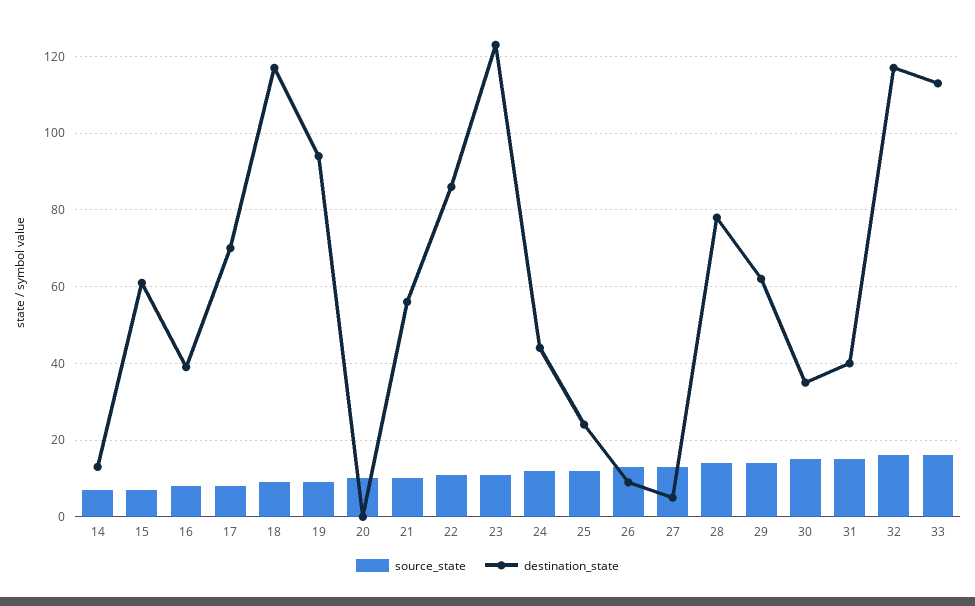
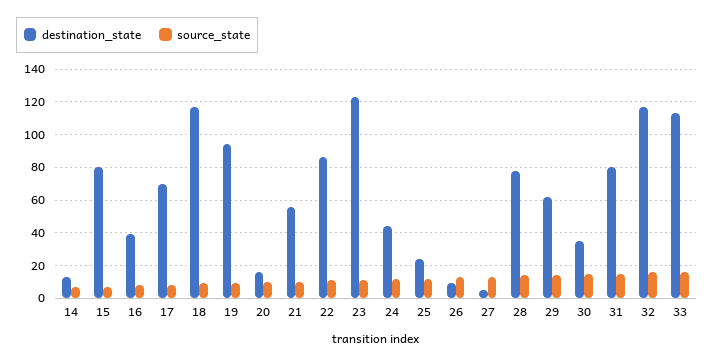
  {
    "source_state": {
      "14": 5,
      "15": 5,
      "16": 10,
      "17": 10,
      "18": 10,
      "19": 10,
      "20": 10,
      "21": 10,
      "22": 10,
      "23": 10,
      "24": 10,
      "25": 10,
      "26": 15,
      "27": 15,
      "28": 15,
      "29": 15,
      "30": 15,
      "31": 15,
      "32": 15,
      "33": 15
    },
    "destination_state": {
      "14": 15,
-     "15": 60,
+     "15": 80,
      "16": 40,
      "17": 70,
      "18": 115,
      "19": 95,
-     "20": 0,
+     "20": 15,
      "21": 55,
      "22": 85,
      "23": 125,
      "24": 45,
      "25": 25,
      "26": 10,
      "27": 5,
      "28": 80,
      "29": 60,
      "30": 35,
-     "31": 40,
+     "31": 80,
      "32": 115,
      "33": 115
    }
  }

